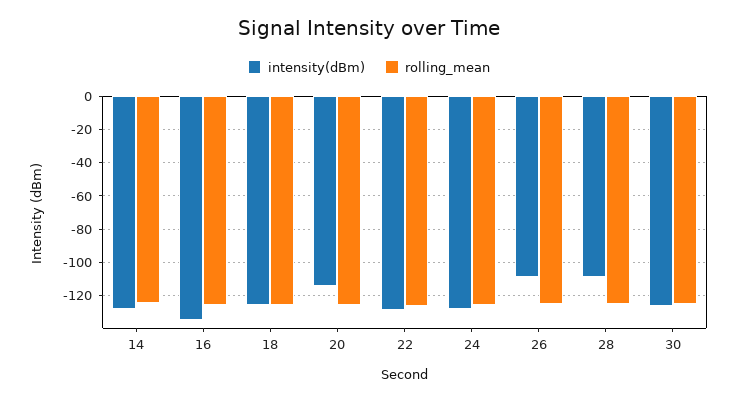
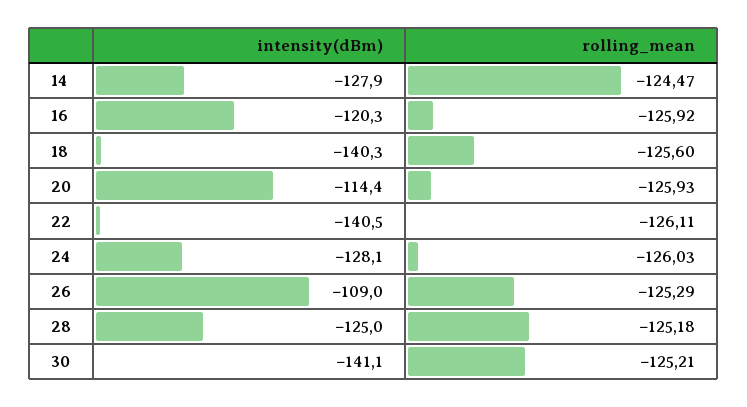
  {
    "intensity(dBm)": {
      "14": -127.9,
-     "16": -135,
+     "16": -120.3,
-     "18": -125,
+     "18": -140.3,
      "20": -114.4,
-     "22": -130,
+     "22": -140.5,
      "24": -128.1,
      "26": -109,
-     "28": -110,
+     "28": -125,
-     "30": -125
+     "30": -141.1
    },
    "rolling_mean": {
      "14": -124.47,
      "16": -125.92,
      "18": -125.6,
      "20": -125.93,
      "22": -126.11,
      "24": -126.03,
      "26": -125.29,
      "28": -125.18,
      "30": -125.21
    }
  }

